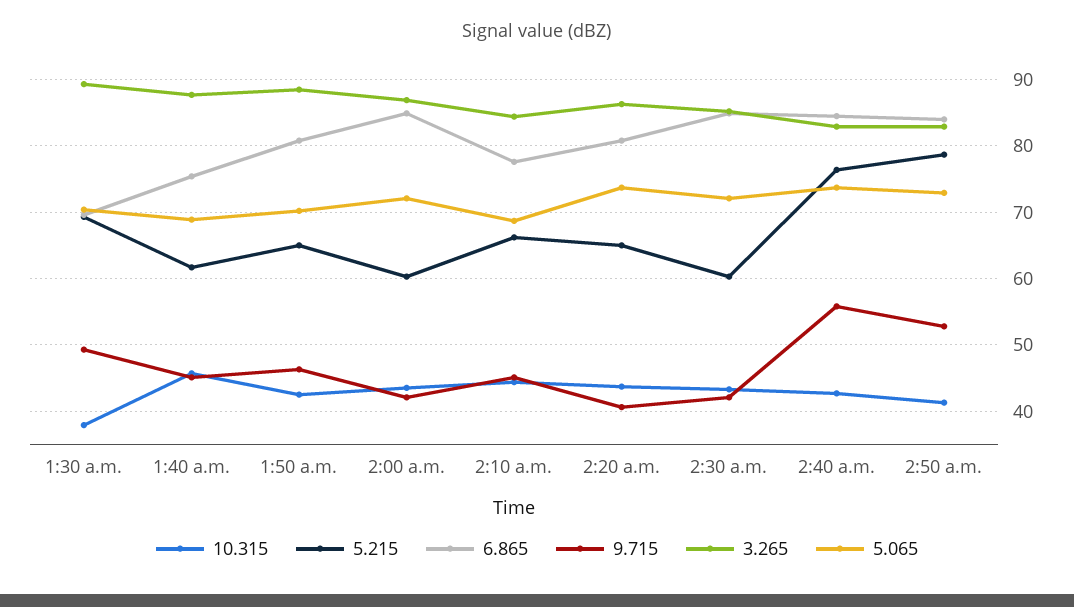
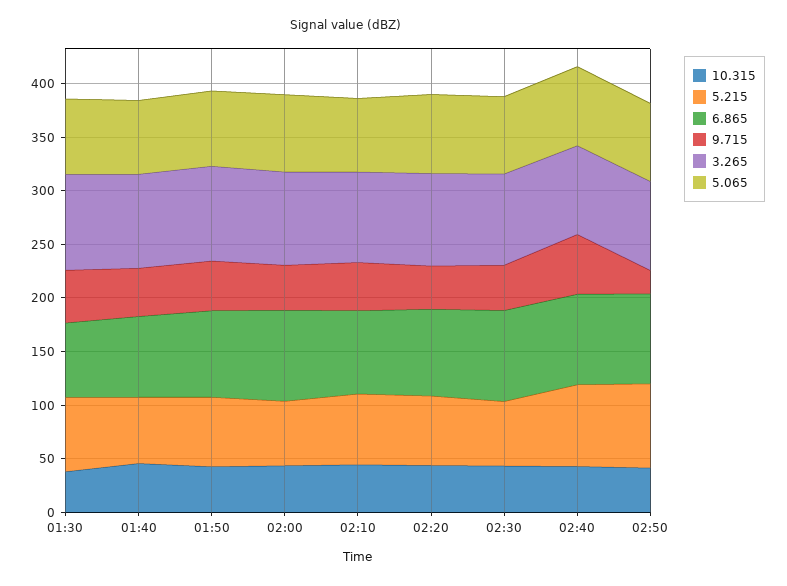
  {
    "10.315": {
      "1:30 a.m.": 38,
      "1:40 a.m.": 46,
      "1:50 a.m.": 43,
      "2:00 a.m.": 44,
      "2:10 a.m.": 44,
      "2:20 a.m.": 44,
      "2:30 a.m.": 43,
      "2:40 a.m.": 43,
      "2:50 a.m.": 41
    },
    "5.215": {
      "1:30 a.m.": 69,
      "1:40 a.m.": 62,
      "1:50 a.m.": 65,
      "2:00 a.m.": 60,
      "2:10 a.m.": 66,
      "2:20 a.m.": 65,
      "2:30 a.m.": 60,
      "2:40 a.m.": 76,
      "2:50 a.m.": 79
    },
    "6.865": {
      "1:30 a.m.": 70,
      "1:40 a.m.": 75,
      "1:50 a.m.": 81,
      "2:00 a.m.": 85,
      "2:10 a.m.": 78,
      "2:20 a.m.": 81,
      "2:30 a.m.": 85,
      "2:40 a.m.": 85,
      "2:50 a.m.": 84
    },
    "9.715": {
      "1:30 a.m.": 49,
      "1:40 a.m.": 45,
      "1:50 a.m.": 46,
      "2:00 a.m.": 42,
      "2:10 a.m.": 45,
      "2:20 a.m.": 41,
      "2:30 a.m.": 42,
      "2:40 a.m.": 56,
-     "2:50 a.m.": 53
+     "2:50 a.m.": 20
    },
    "3.265": {
      "1:30 a.m.": 89,
      "1:40 a.m.": 88,
      "1:50 a.m.": 89,
      "2:00 a.m.": 87,
      "2:10 a.m.": 84,
      "2:20 a.m.": 86,
      "2:30 a.m.": 85,
      "2:40 a.m.": 83,
      "2:50 a.m.": 83
    },
    "5.065": {
      "1:30 a.m.": 70,
      "1:40 a.m.": 69,
      "1:50 a.m.": 70,
      "2:00 a.m.": 72,
      "2:10 a.m.": 69,
      "2:20 a.m.": 74,
      "2:30 a.m.": 72,
      "2:40 a.m.": 74,
      "2:50 a.m.": 73
    }
  }

